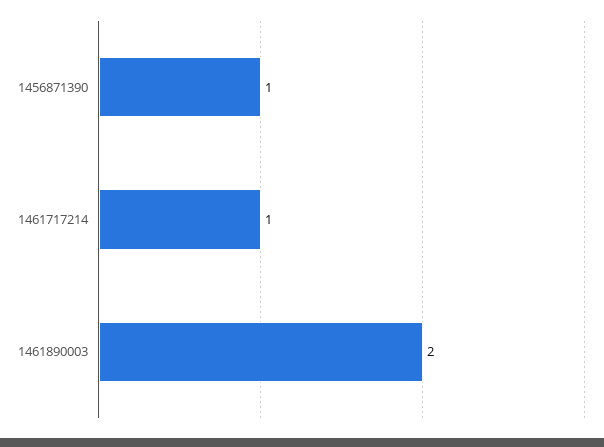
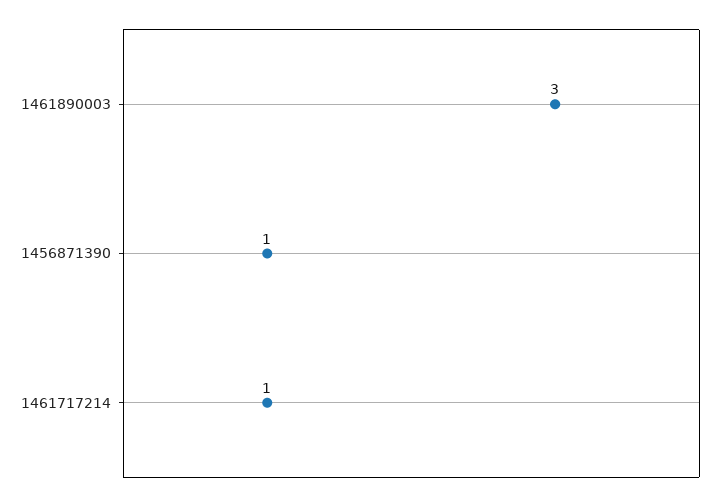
  {
    "1456871390": 1,
    "1461717214": 1,
-   "1461890003": 2
+   "1461890003": 3
  }

